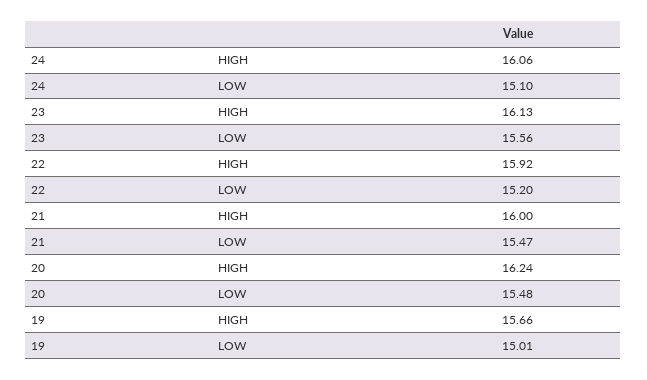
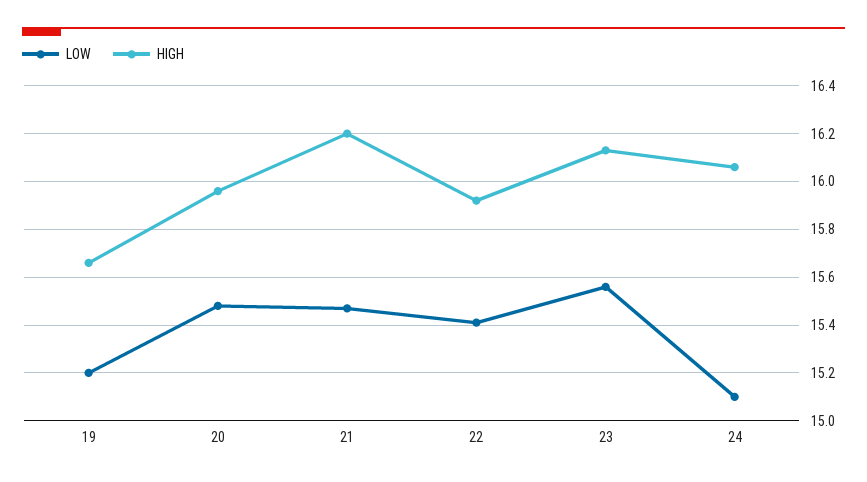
  {
    "HIGH": {
      "24": 16.06,
      "23": 16.13,
      "22": 15.92,
-     "21": 16,
+     "21": 16.2,
-     "20": 16.24,
+     "20": 15.95,
      "19": 15.66
    },
    "LOW": {
      "24": 15.1,
      "23": 15.56,
-     "22": 15.2,
+     "22": 15.4,
      "21": 15.47,
      "20": 15.48,
-     "19": 15.01
+     "19": 15.2
    }
  }

